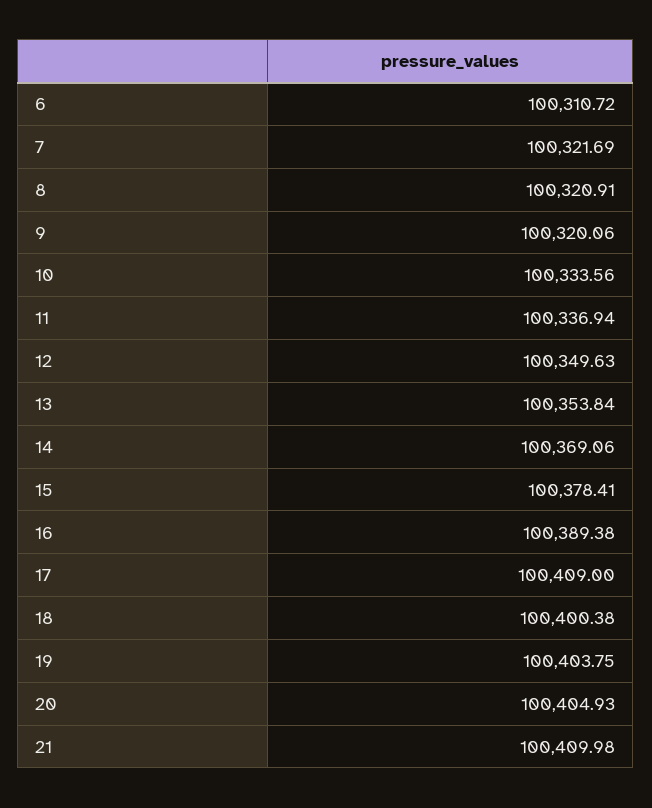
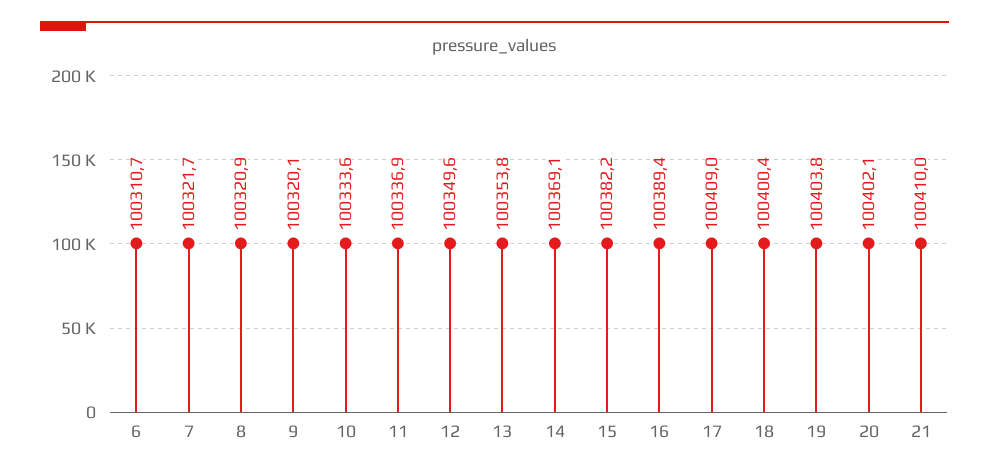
  {
    "6": 100310.72,
    "7": 100321.69,
    "8": 100320.91,
    "9": 100320.06,
    "10": 100333.56,
    "11": 100336.94,
    "12": 100349.63,
    "13": 100353.84,
    "14": 100369.06,
-   "15": 100378.41,
+   "15": 100382.2,
    "16": 100389.38,
    "17": 100409,
    "18": 100400.38,
    "19": 100403.75,
-   "20": 100404.93,
+   "20": 100402.1,
    "21": 100409.98
  }

